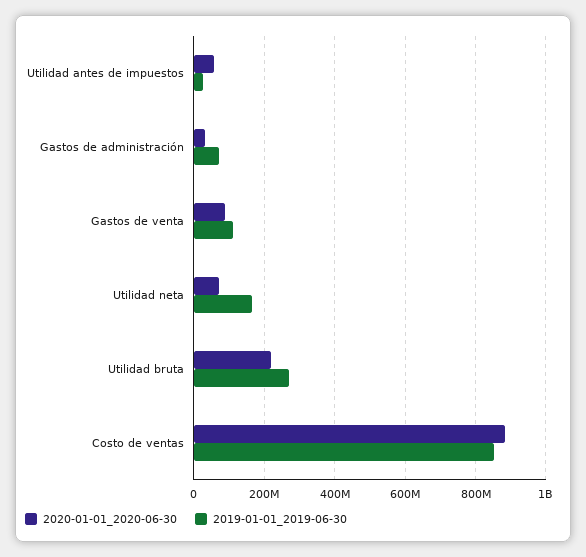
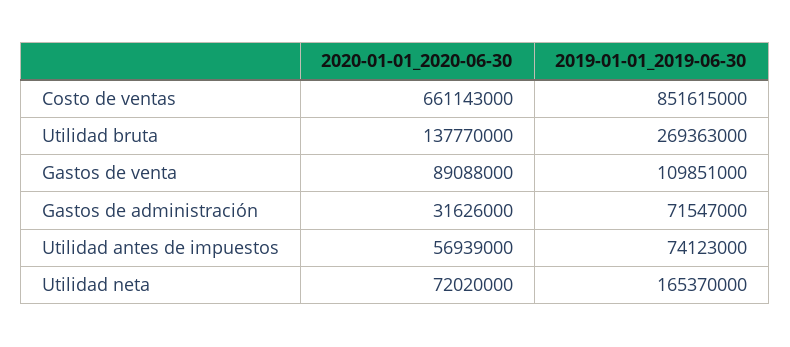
  {
    "2020-01-01_2020-06-30": {
      "Utilidad antes de impuestos": 56939000,
      "Gastos de administración": 31626000,
      "Gastos de venta": 89088000,
      "Utilidad neta": 72020000,
-     "Utilidad bruta": 220000000,
+     "Utilidad bruta": 137770000,
-     "Costo de ventas": 880000000
+     "Costo de ventas": 661143000
    },
    "2019-01-01_2019-06-30": {
-     "Utilidad antes de impuestos": 20000000,
+     "Utilidad antes de impuestos": 74123000,
      "Gastos de administración": 71547000,
      "Gastos de venta": 109851000,
      "Utilidad neta": 165370000,
      "Utilidad bruta": 269363000,
      "Costo de ventas": 851615000
    }
  }

